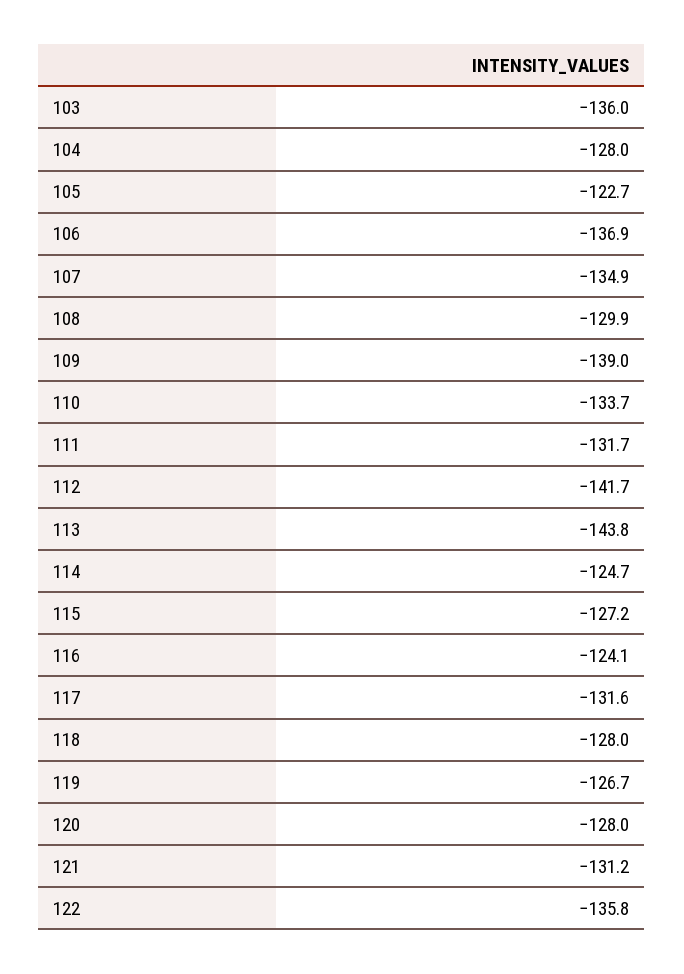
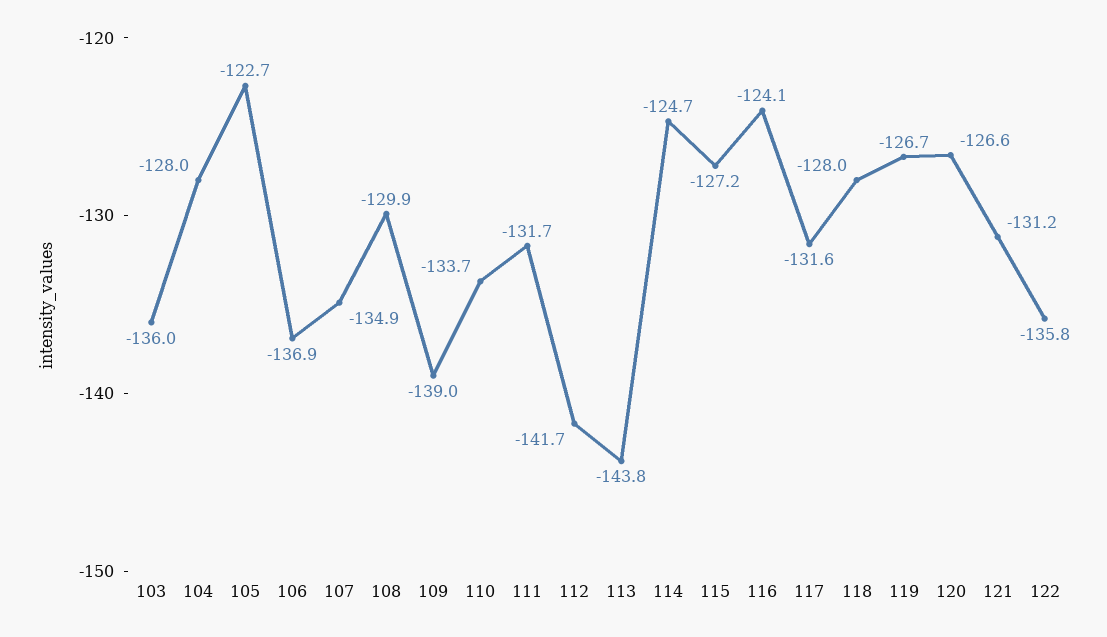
  {
    "103": -136,
    "104": -128,
    "105": -122.7,
    "106": -136.9,
    "107": -134.9,
    "108": -129.9,
    "109": -139,
    "110": -133.7,
    "111": -131.7,
    "112": -141.7,
    "113": -143.8,
    "114": -124.7,
    "115": -127.2,
    "116": -124.1,
    "117": -131.6,
    "118": -128,
    "119": -126.7,
-   "120": -128,
+   "120": -126.6,
    "121": -131.2,
    "122": -135.8
  }

